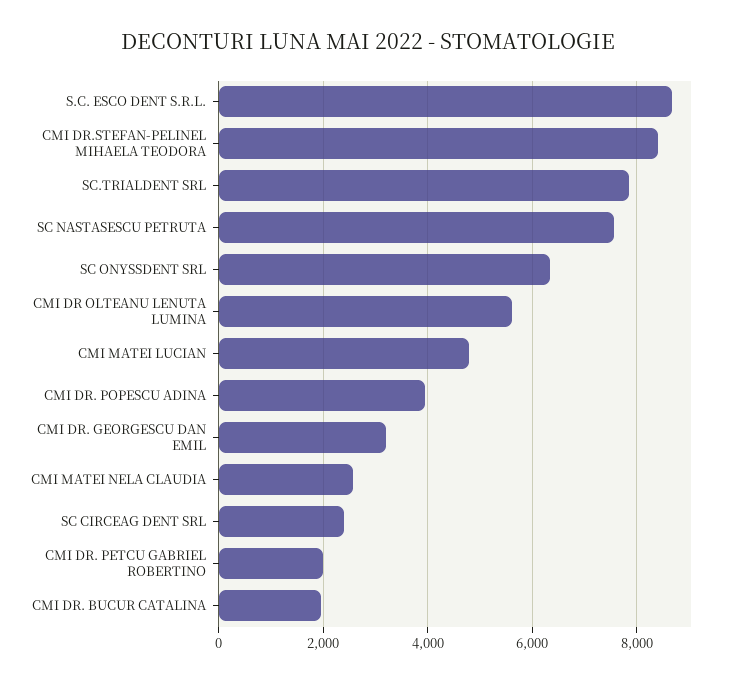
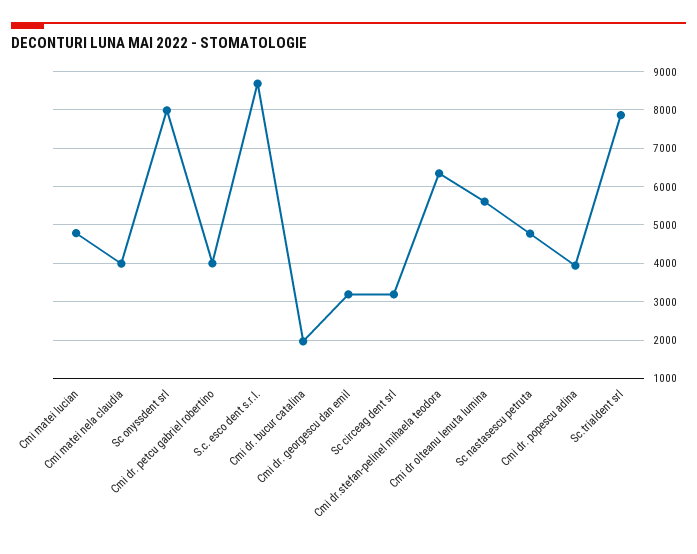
  {
    "S.C. ESCO DENT S.R.L.": 8600,
-   "CMI DR.STEFAN-PELINEL MIHAELA TEODORA": 8400,
+   "CMI DR.STEFAN-PELINEL MIHAELA TEODORA": 6400,
    "SC.TRIALDENT SRL": 7800,
-   "SC NASTASESCU PETRUTA": 7600,
+   "SC NASTASESCU PETRUTA": 4800,
-   "SC ONYSSDENT SRL": 6400,
+   "SC ONYSSDENT SRL": 8000,
    "CMI DR OLTEANU LENUTA LUMINA": 5600,
    "CMI MATEI LUCIAN": 4800,
    "CMI DR. POPESCU ADINA": 4000,
    "CMI DR. GEORGESCU DAN EMIL": 3200,
-   "CMI MATEI NELA CLAUDIA": 2600,
+   "CMI MATEI NELA CLAUDIA": 4000,
-   "SC CIRCEAG DENT SRL": 2400,
+   "SC CIRCEAG DENT SRL": 3200,
-   "CMI DR. PETCU GABRIEL ROBERTINO": 2000,
+   "CMI DR. PETCU GABRIEL ROBERTINO": 4000,
    "CMI DR. BUCUR CATALINA": 2000
  }

